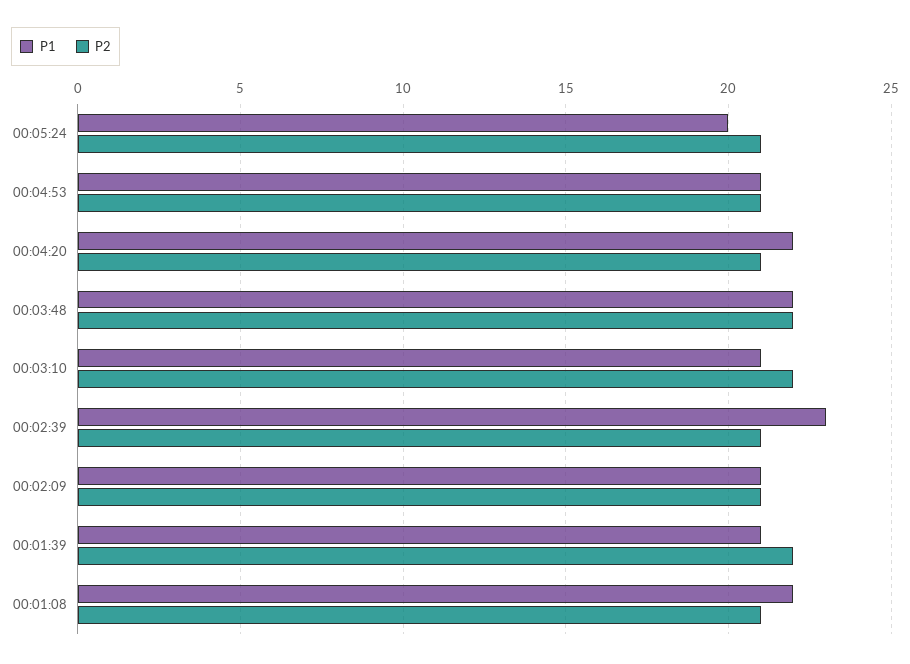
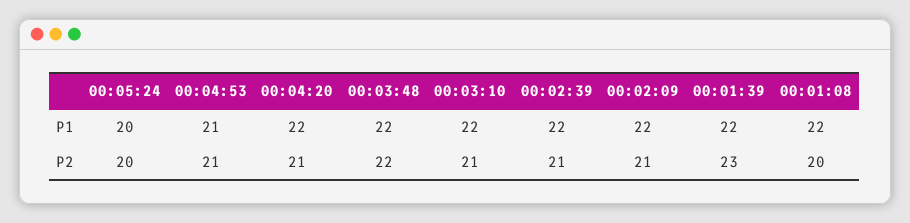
  {
    "P1": {
      "00:05:24": 20,
      "00:04:53": 21,
      "00:04:20": 22,
      "00:03:48": 22,
-     "00:03:10": 21,
+     "00:03:10": 22,
-     "00:02:39": 23,
+     "00:02:39": 22,
-     "00:02:09": 21,
+     "00:02:09": 22,
-     "00:01:39": 21,
+     "00:01:39": 22,
      "00:01:08": 22
    },
    "P2": {
-     "00:05:24": 21,
+     "00:05:24": 20,
      "00:04:53": 21,
      "00:04:20": 21,
      "00:03:48": 22,
-     "00:03:10": 22,
+     "00:03:10": 21,
      "00:02:39": 21,
      "00:02:09": 21,
-     "00:01:39": 22,
+     "00:01:39": 23,
-     "00:01:08": 21
+     "00:01:08": 20
    }
  }

